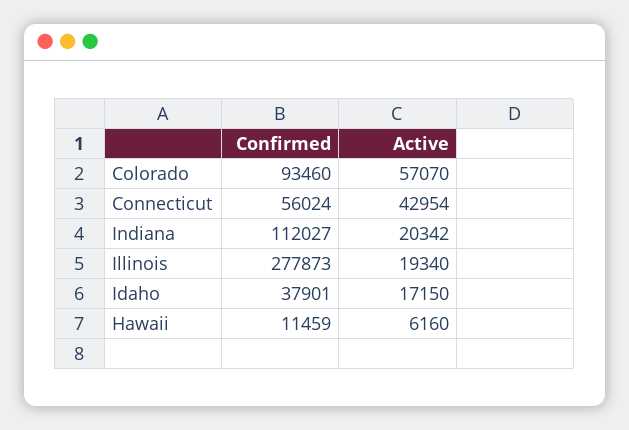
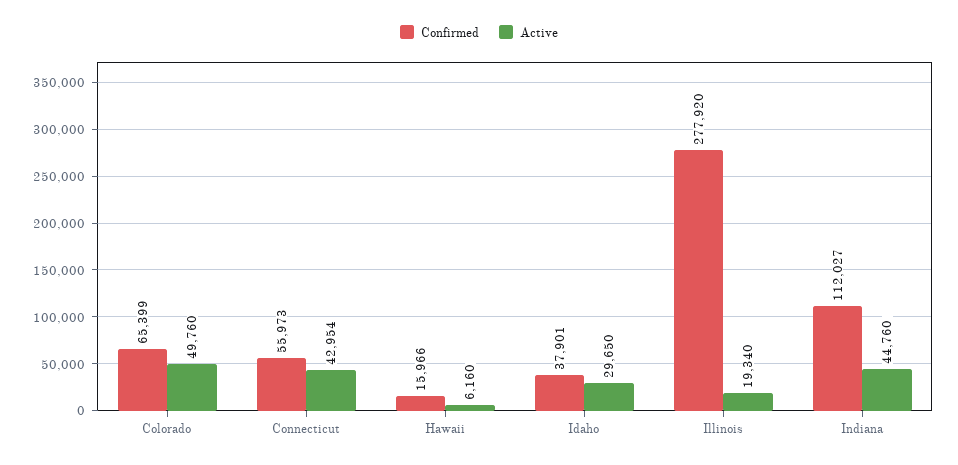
  {
    "Confirmed": {
-     "Colorado": 93460,
+     "Colorado": 65399,
-     "Connecticut": 56024,
+     "Connecticut": 55973,
      "Indiana": 112027,
-     "Illinois": 277873,
+     "Illinois": 277920,
      "Idaho": 37901,
-     "Hawaii": 11459
+     "Hawaii": 15966
    },
    "Active": {
-     "Colorado": 57070,
+     "Colorado": 49760,
      "Connecticut": 42954,
-     "Indiana": 20342,
+     "Indiana": 44760,
      "Illinois": 19340,
-     "Idaho": 17150,
+     "Idaho": 29650,
      "Hawaii": 6160
    }
  }

